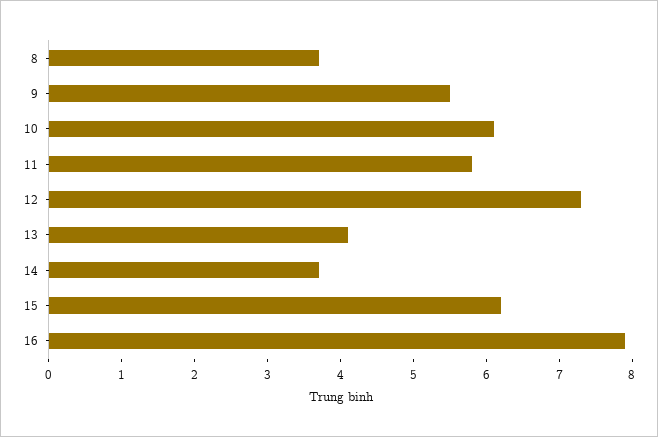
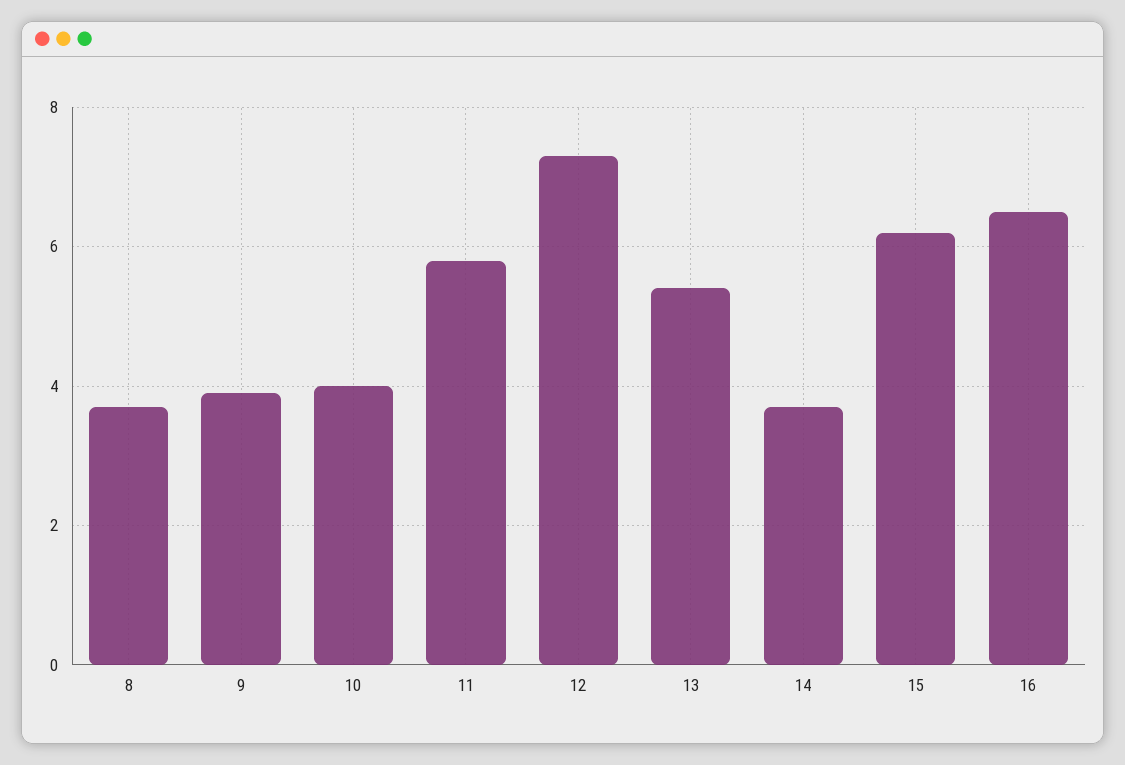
  {
    "8": 3.5,
-   "9": 5.5,
+   "9": 4,
-   "10": 6,
+   "10": 4,
    "11": 6,
    "12": 7.5,
-   "13": 4,
+   "13": 5.5,
    "14": 3.5,
    "15": 6,
-   "16": 8
+   "16": 6.5
  }

